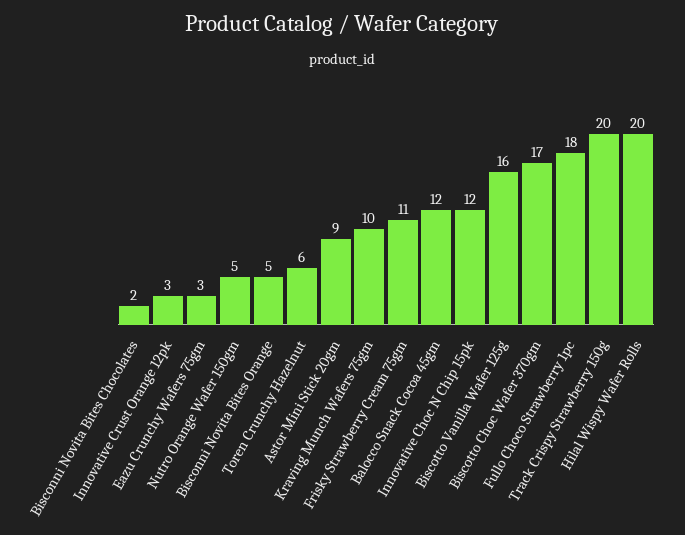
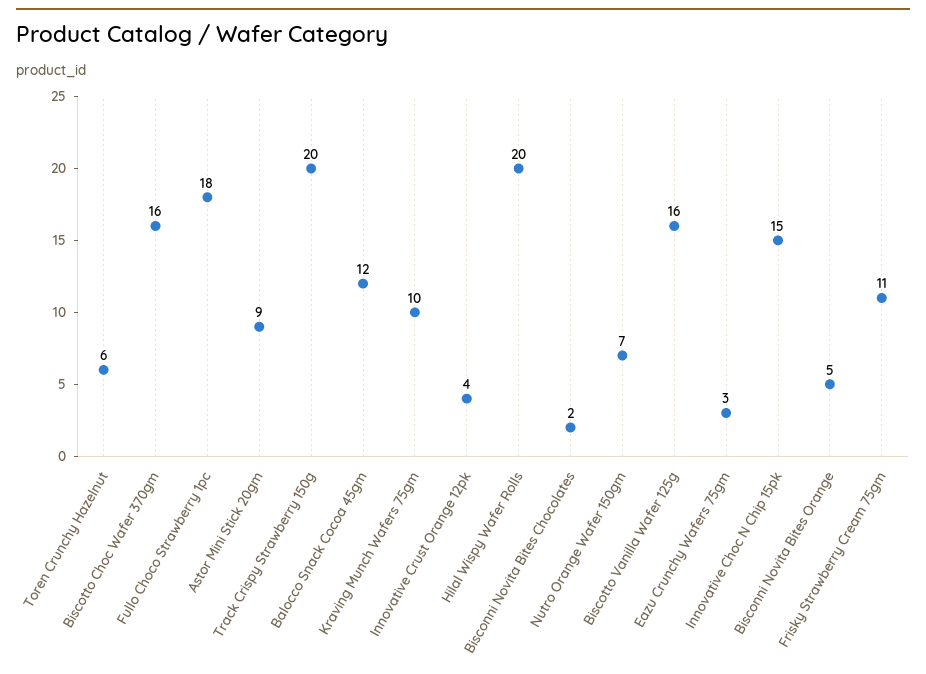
  {
    "Bisconni Novita Bites Chocolates": 2,
-   "Innovative Crust Orange 12pk": 3,
+   "Innovative Crust Orange 12pk": 4,
    "Eazu Crunchy Wafers 75gm": 3,
-   "Nutro Orange Wafer 150gm": 5,
+   "Nutro Orange Wafer 150gm": 7,
    "Bisconni Novita Bites Orange": 5,
    "Toren Crunchy Hazelnut": 6,
    "Astor Mini Stick 20gm": 9,
    "Kraving Munch Wafers 75gm": 10,
    "Frisky Strawberry Cream 75gm": 11,
    "Balocco Snack Cocoa 45gm": 12,
-   "Innovative Choc N Chip 15pk": 12,
+   "Innovative Choc N Chip 15pk": 15,
    "Biscotto Vanilla Wafer 125g": 16,
-   "Biscotto Choc Wafer 370gm": 17,
+   "Biscotto Choc Wafer 370gm": 16,
    "Fullo Choco Strawberry 1pc": 18,
    "Track Crispy Strawberry 150g": 20,
    "Hilal Wispy Wafer Rolls": 20
  }

